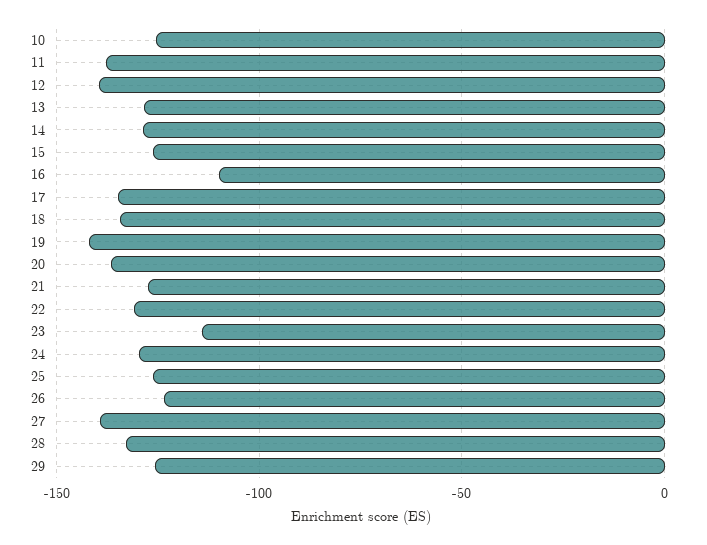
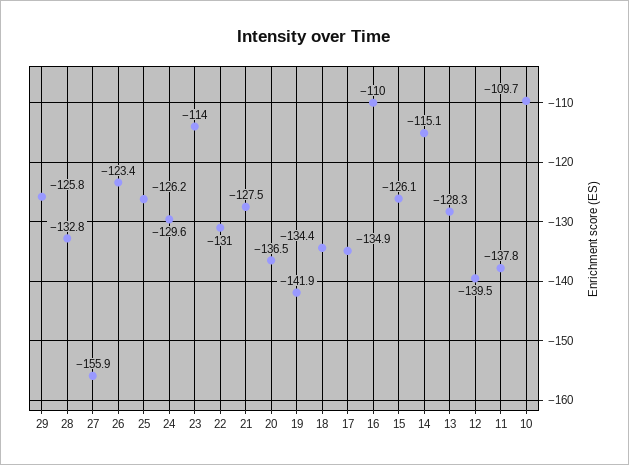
  {
-   "10": -125,
+   "10": -109.7,
    "11": -137.8,
    "12": -139.5,
    "13": -128.3,
-   "14": -130,
+   "14": -115.1,
    "15": -126.1,
    "16": -110,
    "17": -134.9,
    "18": -134.4,
    "19": -141.9,
    "20": -136.5,
    "21": -127.5,
    "22": -131,
    "23": -114,
    "24": -129.6,
    "25": -126.2,
    "26": -123.4,
-   "27": -140,
+   "27": -155.9,
    "28": -132.8,
    "29": -125.8
  }

